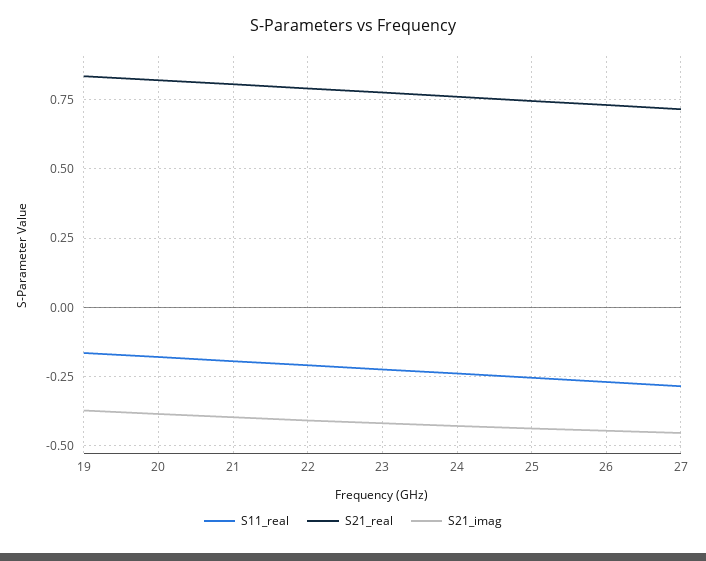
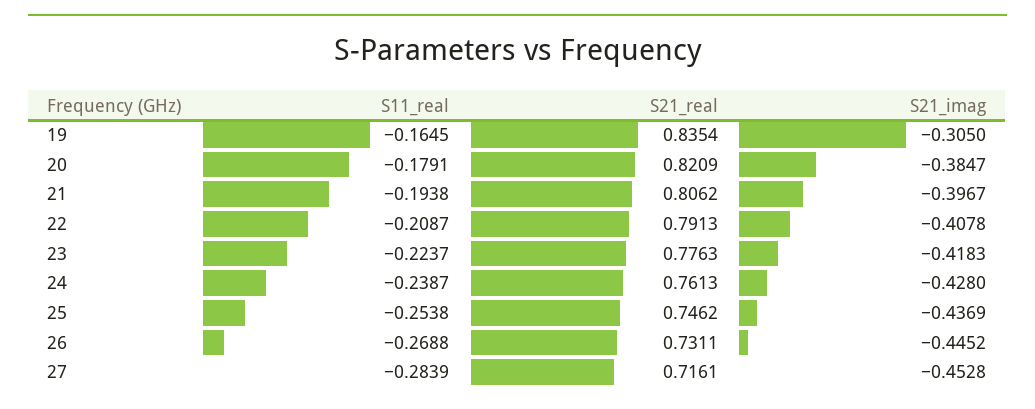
  {
    "S11_real": {
      "19": -0.1645,
      "20": -0.1791,
      "21": -0.1938,
      "22": -0.2087,
      "23": -0.2237,
      "24": -0.2387,
      "25": -0.2538,
      "26": -0.2688,
      "27": -0.2839
    },
    "S21_real": {
      "19": 0.8354,
      "20": 0.8209,
      "21": 0.8062,
      "22": 0.7913,
      "23": 0.7763,
      "24": 0.7613,
      "25": 0.7462,
      "26": 0.7311,
      "27": 0.7161
    },
    "S21_imag": {
-     "19": -0.375,
+     "19": -0.305,
      "20": -0.3847,
      "21": -0.3967,
      "22": -0.4078,
      "23": -0.4183,
      "24": -0.428,
      "25": -0.4369,
      "26": -0.4452,
      "27": -0.4528
    }
  }

